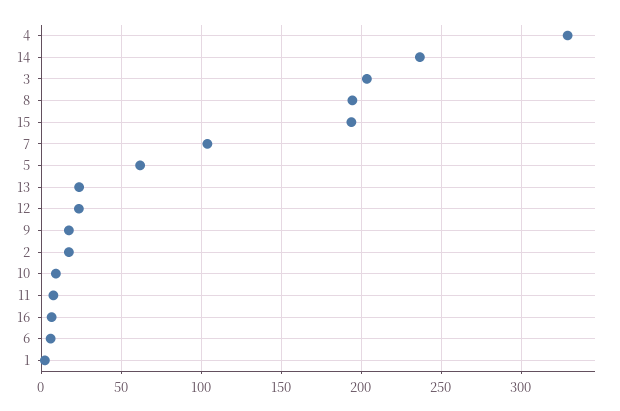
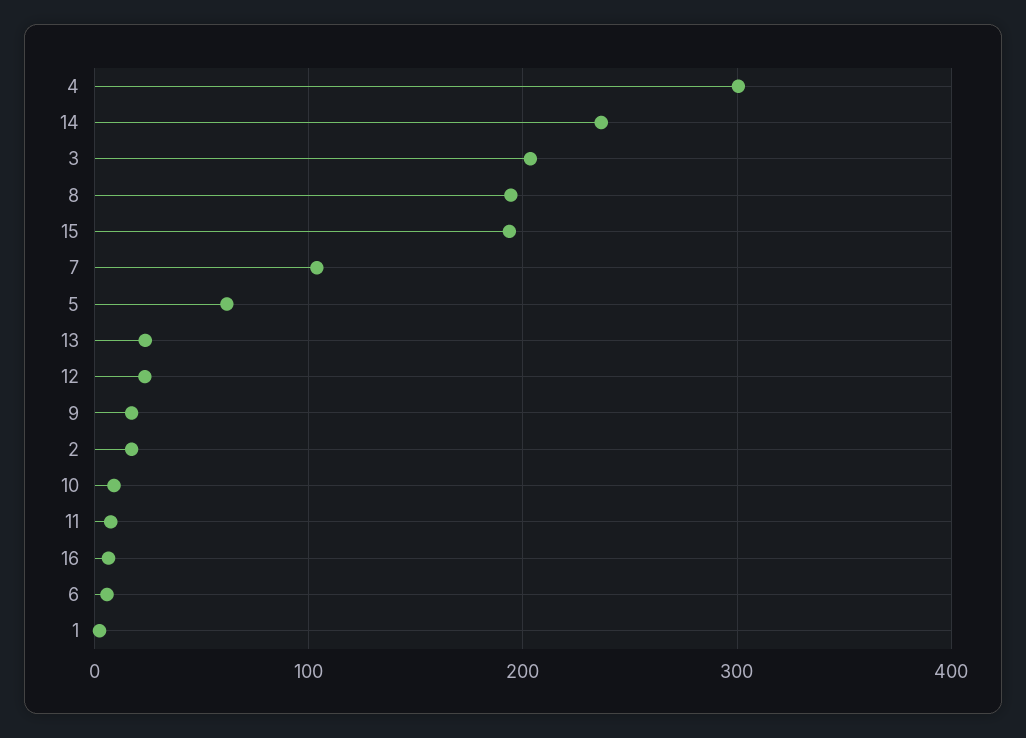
  {
-   "4": 330,
+   "4": 300,
    "14": 235,
    "3": 205,
    "8": 195,
    "15": 195,
    "7": 105,
    "5": 60,
    "13": 25,
    "12": 25,
    "9": 15,
    "2": 15,
    "10": 10,
    "11": 10,
    "16": 5,
    "6": 5,
    "1": 0
  }

